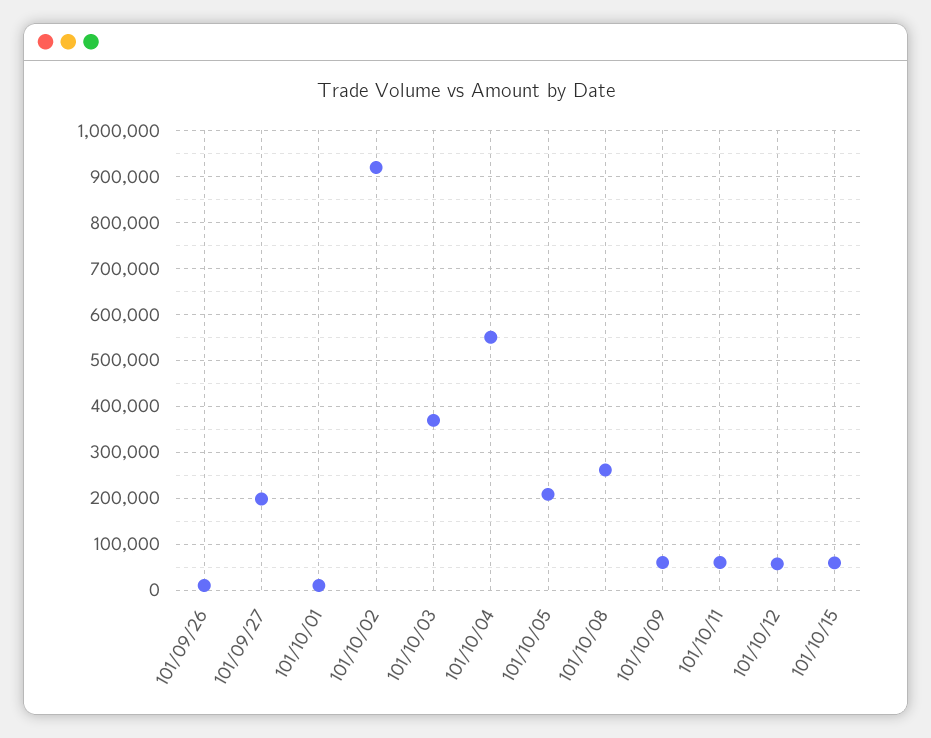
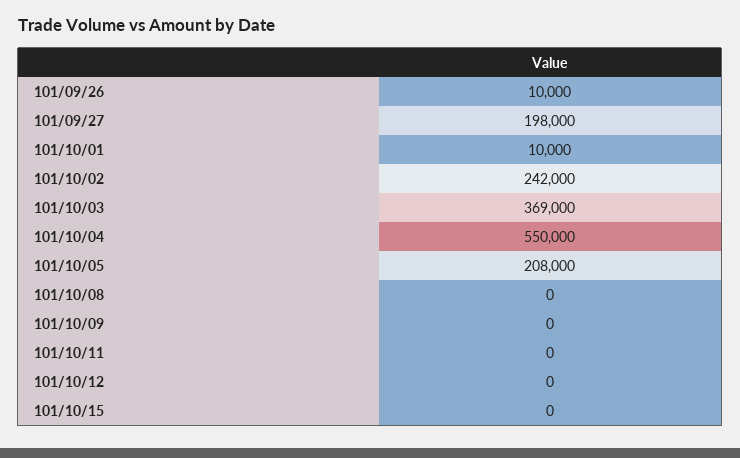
  {
    "101/09/26": 10000,
    "101/09/27": 198000,
    "101/10/01": 10000,
-   "101/10/02": 920000,
+   "101/10/02": 242000,
    "101/10/03": 369000,
    "101/10/04": 550000,
    "101/10/05": 208000,
-   "101/10/08": 260000,
+   "101/10/08": 0,
-   "101/10/09": 60000,
+   "101/10/09": 0,
-   "101/10/11": 60000,
+   "101/10/11": 0,
-   "101/10/12": 60000,
+   "101/10/12": 0,
-   "101/10/15": 60000
+   "101/10/15": 0
  }

